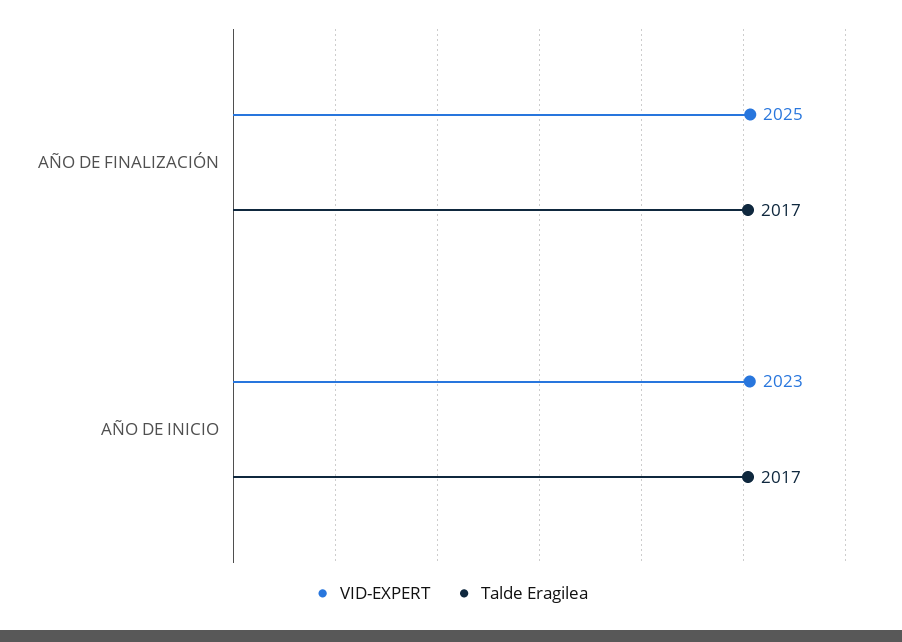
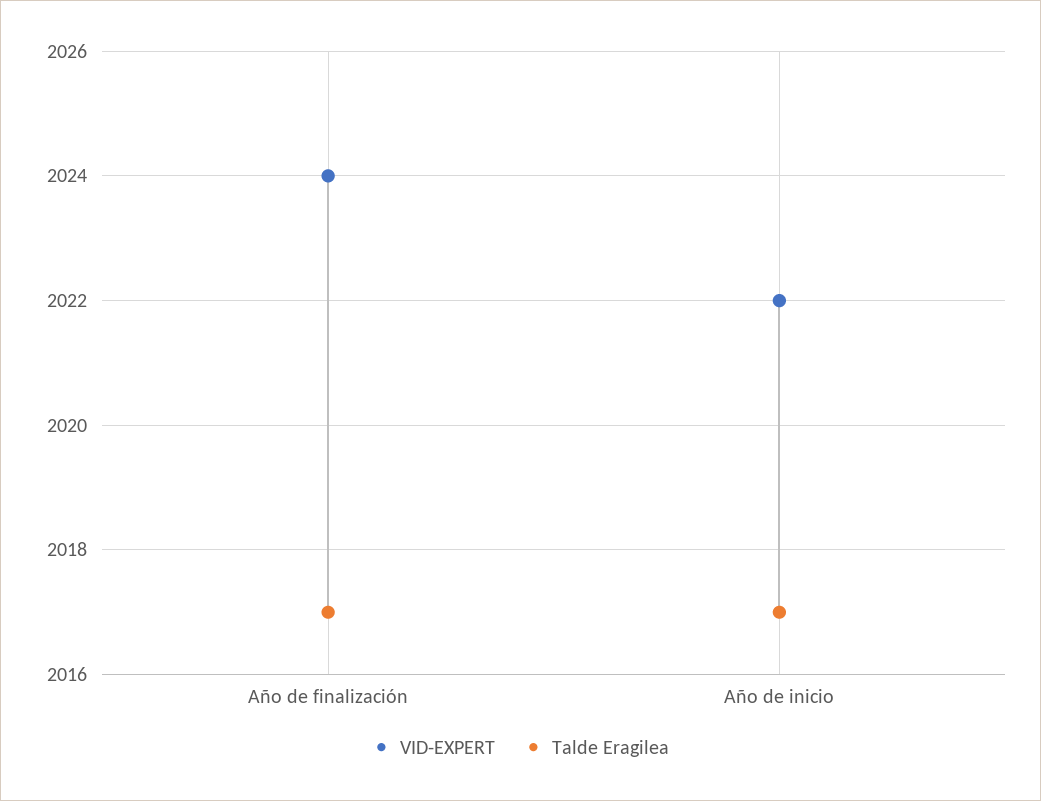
  {
    "VID-EXPERT": {
-     "AÑO DE FINALIZACIÓN": 2025,
+     "AÑO DE FINALIZACIÓN": 2024,
-     "AÑO DE INICIO": 2023
+     "AÑO DE INICIO": 2022
    },
    "Talde Eragilea": {
      "AÑO DE FINALIZACIÓN": 2017,
      "AÑO DE INICIO": 2017
    }
  }

